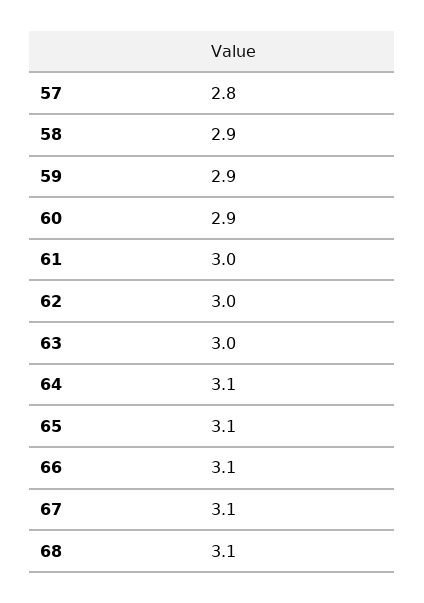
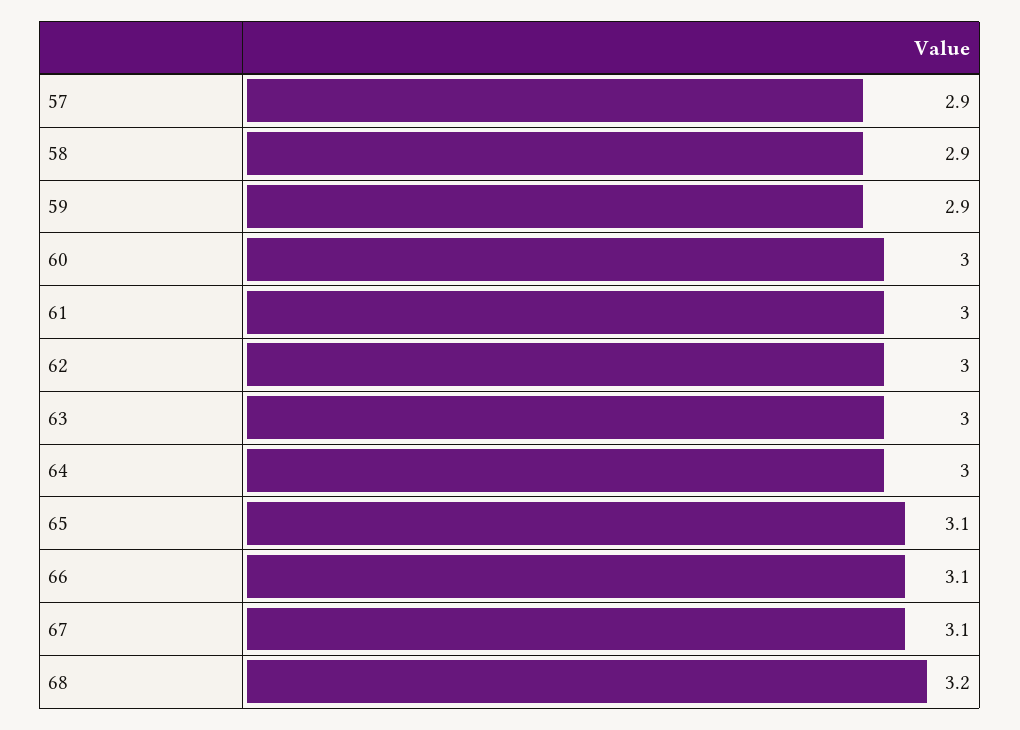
  {
-   "57": 2.8,
+   "57": 2.9,
    "58": 2.9,
    "59": 2.9,
-   "60": 2.9,
+   "60": 3,
    "61": 3,
    "62": 3,
    "63": 3,
-   "64": 3.1,
+   "64": 3,
    "65": 3.1,
    "66": 3.1,
    "67": 3.1,
-   "68": 3.1
+   "68": 3.2
  }

